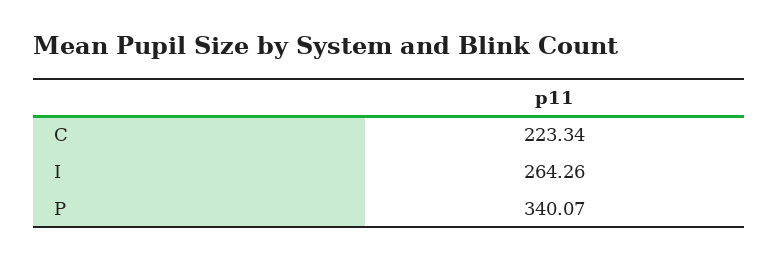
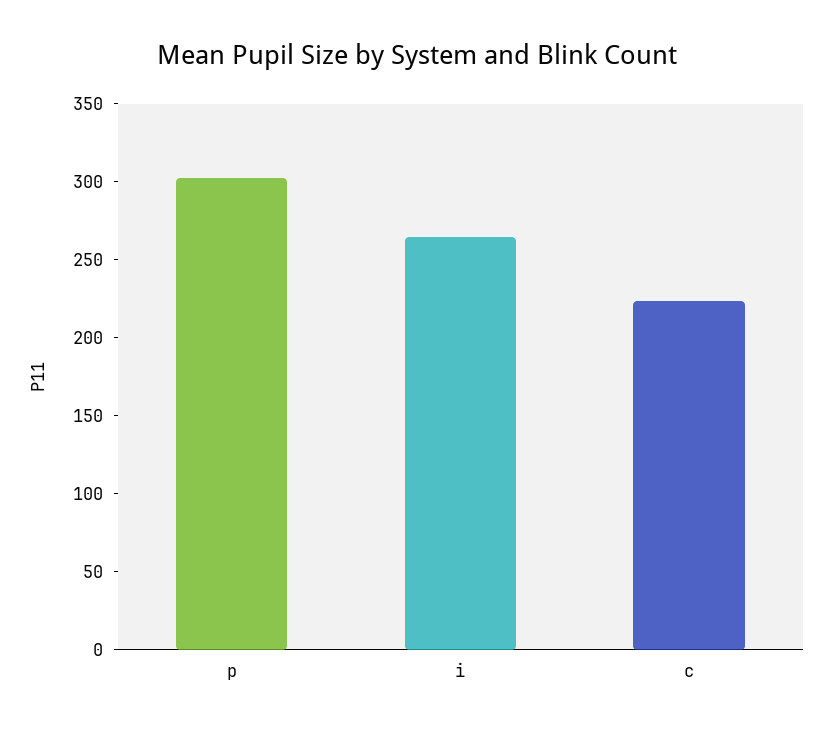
  {
    "C": 223.34,
    "I": 264.26,
-   "P": 340.07
+   "P": 300
  }

